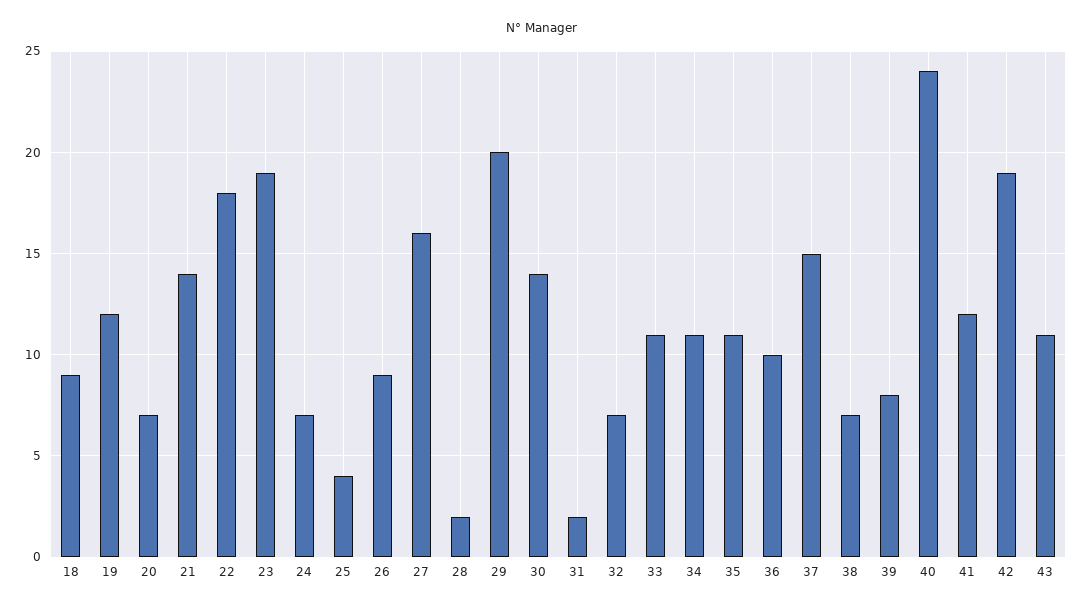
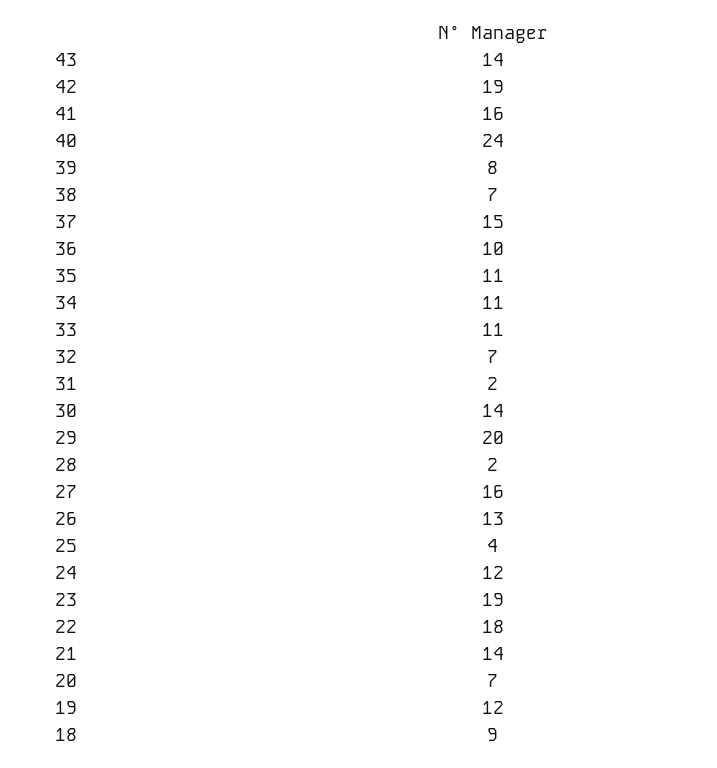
  {
    "18": 9,
    "19": 12,
    "20": 7,
    "21": 14,
    "22": 18,
    "23": 19,
-   "24": 7,
+   "24": 12,
    "25": 4,
-   "26": 9,
+   "26": 13,
    "27": 16,
    "28": 2,
    "29": 20,
    "30": 14,
    "31": 2,
    "32": 7,
    "33": 11,
    "34": 11,
    "35": 11,
    "36": 10,
    "37": 15,
    "38": 7,
    "39": 8,
    "40": 24,
-   "41": 12,
+   "41": 16,
    "42": 19,
-   "43": 11
+   "43": 14
  }

